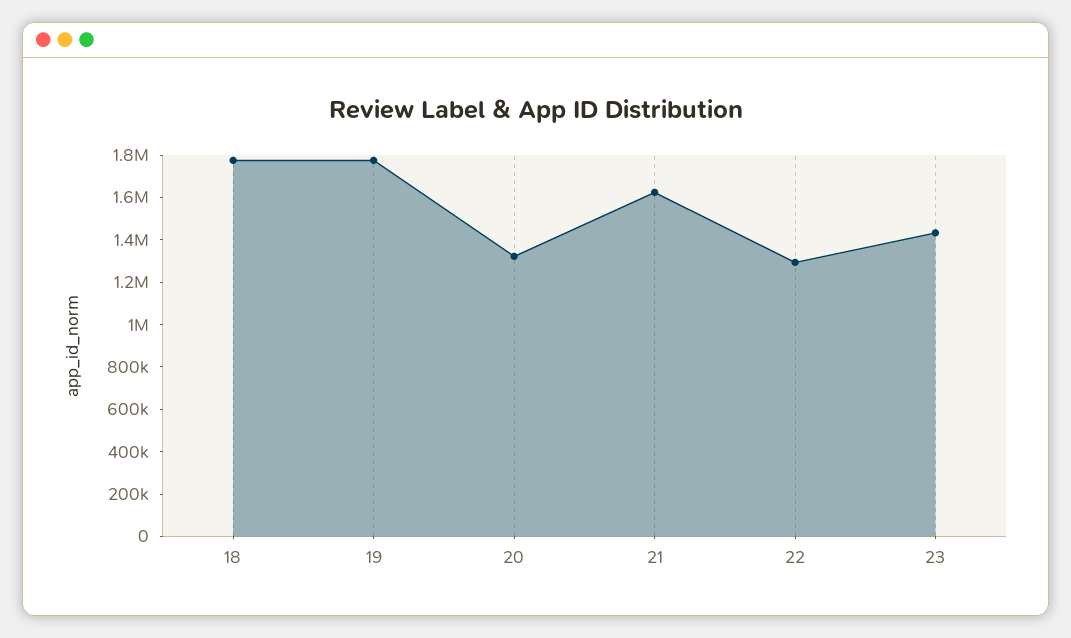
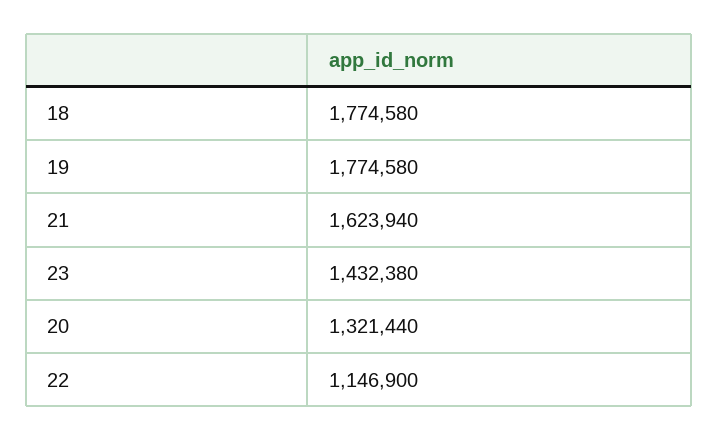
  {
    "18": 1774580,
    "19": 1774580,
    "20": 1321440,
    "21": 1623940,
-   "22": 1300000,
+   "22": 1146900,
    "23": 1432380
  }

